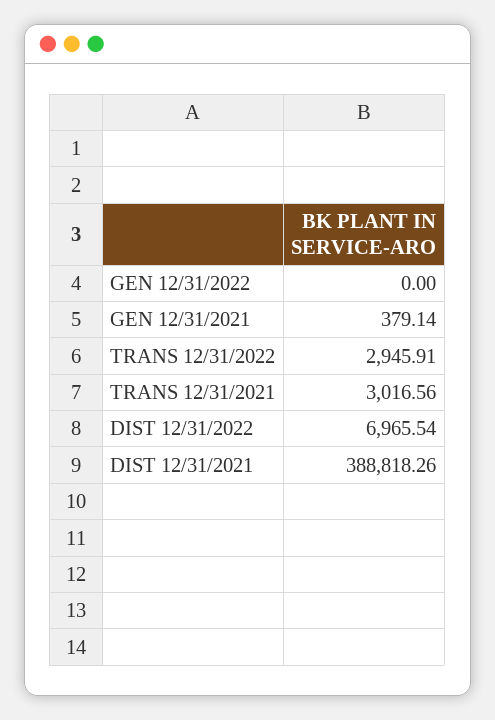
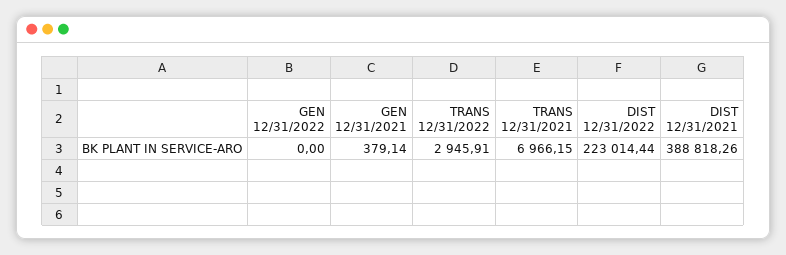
  {
    "GEN 12/31/2022": 0,
    "GEN 12/31/2021": 379.14,
    "TRANS 12/31/2022": 2945.91,
-   "TRANS 12/31/2021": 3016.56,
+   "TRANS 12/31/2021": 6966.15,
-   "DIST 12/31/2022": 6965.54,
+   "DIST 12/31/2022": 223014.44,
    "DIST 12/31/2021": 388818.26
  }

